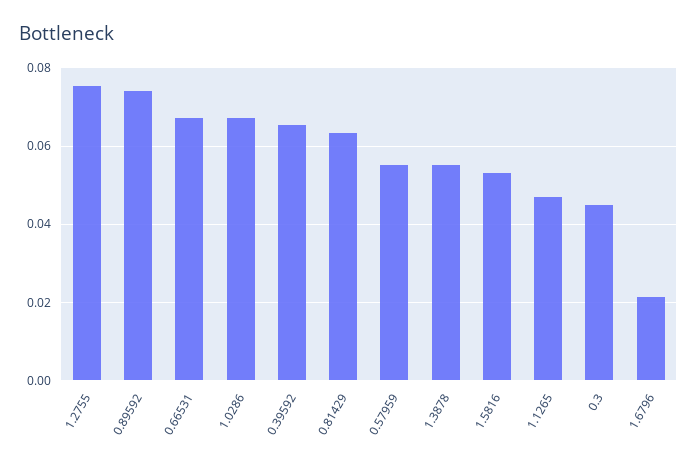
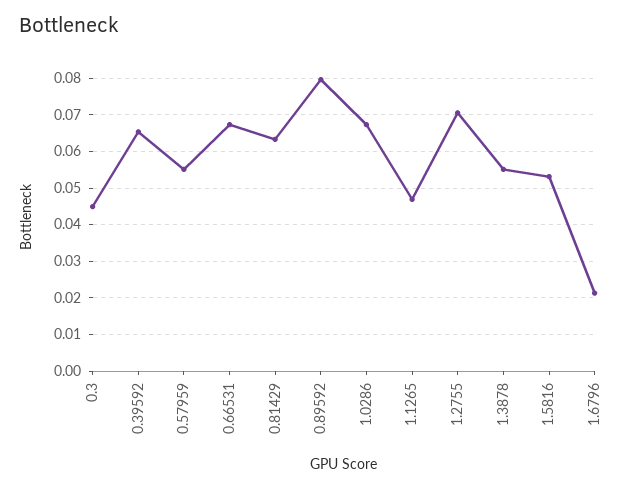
  {
-   "1.2755": 0.076,
+   "1.2755": 0.07,
-   "0.89592": 0.074,
+   "0.89592": 0.08,
    "0.66531": 0.068,
    "1.0286": 0.068,
    "0.39592": 0.066,
    "0.81429": 0.064,
    "0.57959": 0.056,
    "1.3878": 0.056,
    "1.5816": 0.054,
    "1.1265": 0.046,
    "0.3": 0.044,
    "1.6796": 0.022
  }

